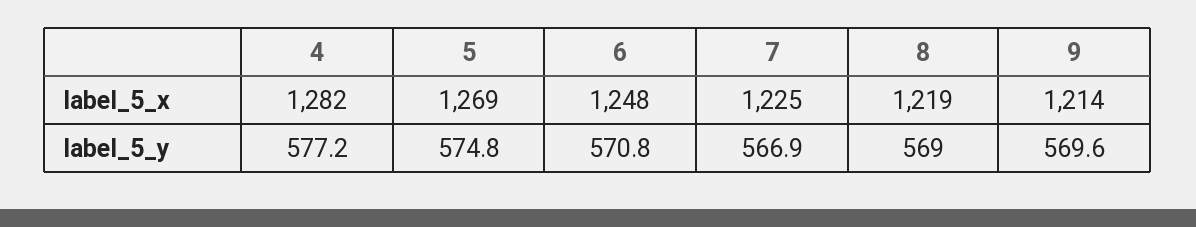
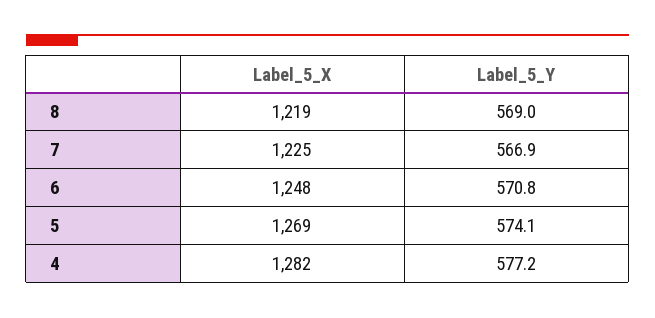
  {
    "4": {
      "label_5_x": 1282,
      "label_5_y": 577.2
    },
    "5": {
      "label_5_x": 1269,
-     "label_5_y": 574.8
+     "label_5_y": 574.1
    },
    "6": {
      "label_5_x": 1248,
      "label_5_y": 570.8
    },
    "7": {
      "label_5_x": 1225,
      "label_5_y": 566.9
    },
    "8": {
      "label_5_x": 1219,
      "label_5_y": 569
-   },
+   }
-   "9": {
-     "label_5_x": 1214,
-     "label_5_y": 569.6
-   }
  }

